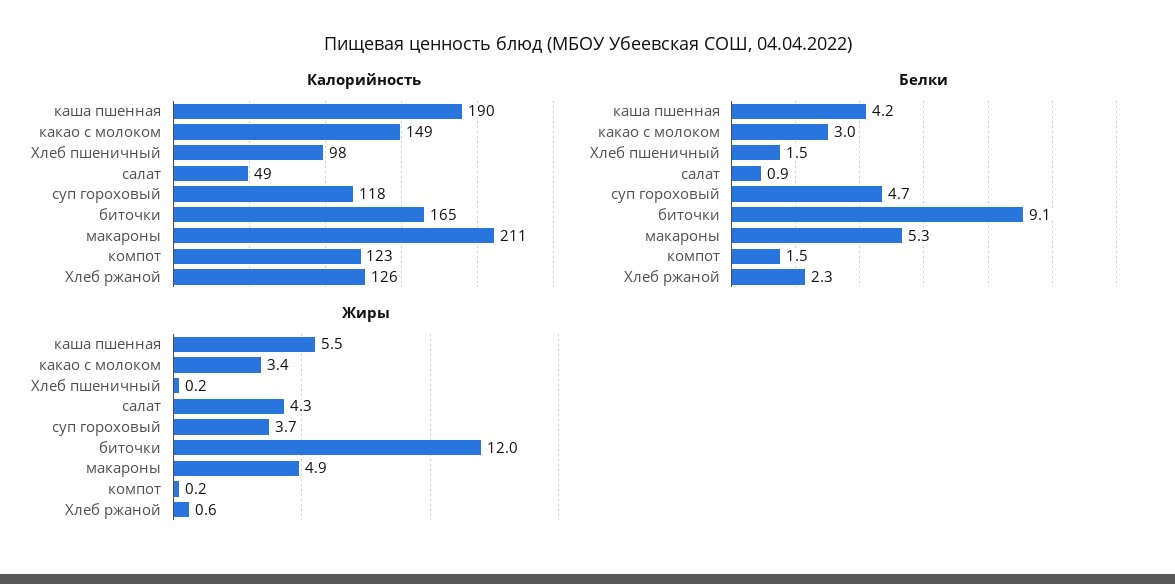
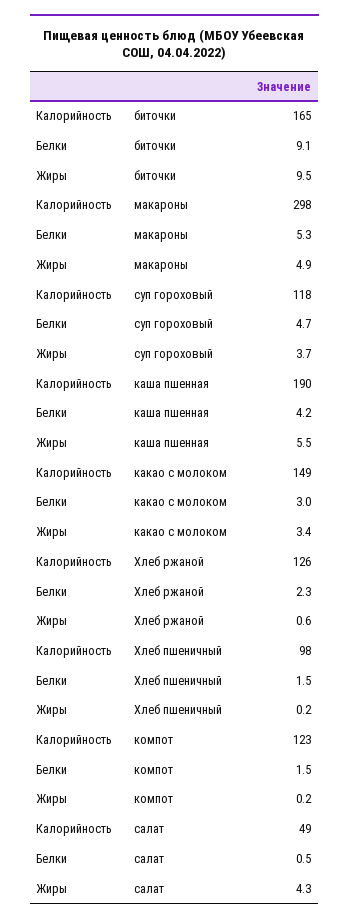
  {
    "Калорийность": {
      "каша пшенная": 190,
      "какао с молоком": 149,
      "Хлеб пшеничный": 98,
      "салат": 49,
      "суп гороховый": 118,
      "биточки": 165,
-     "макароны": 211,
+     "макароны": 298,
      "компот": 123,
      "Хлеб ржаной": 126
    },
    "Белки": {
      "каша пшенная": 4.2,
      "какао с молоком": 3,
      "Хлеб пшеничный": 1.5,
-     "салат": 0.9,
+     "салат": 0.5,
      "суп гороховый": 4.7,
      "биточки": 9.1,
      "макароны": 5.3,
      "компот": 1.5,
      "Хлеб ржаной": 2.3
    },
    "Жиры": {
      "каша пшенная": 5.5,
      "какао с молоком": 3.4,
      "Хлеб пшеничный": 0.2,
      "салат": 4.3,
      "суп гороховый": 3.7,
-     "биточки": 12,
+     "биточки": 9.5,
      "макароны": 4.9,
      "компот": 0.2,
      "Хлеб ржаной": 0.6
    }
  }

